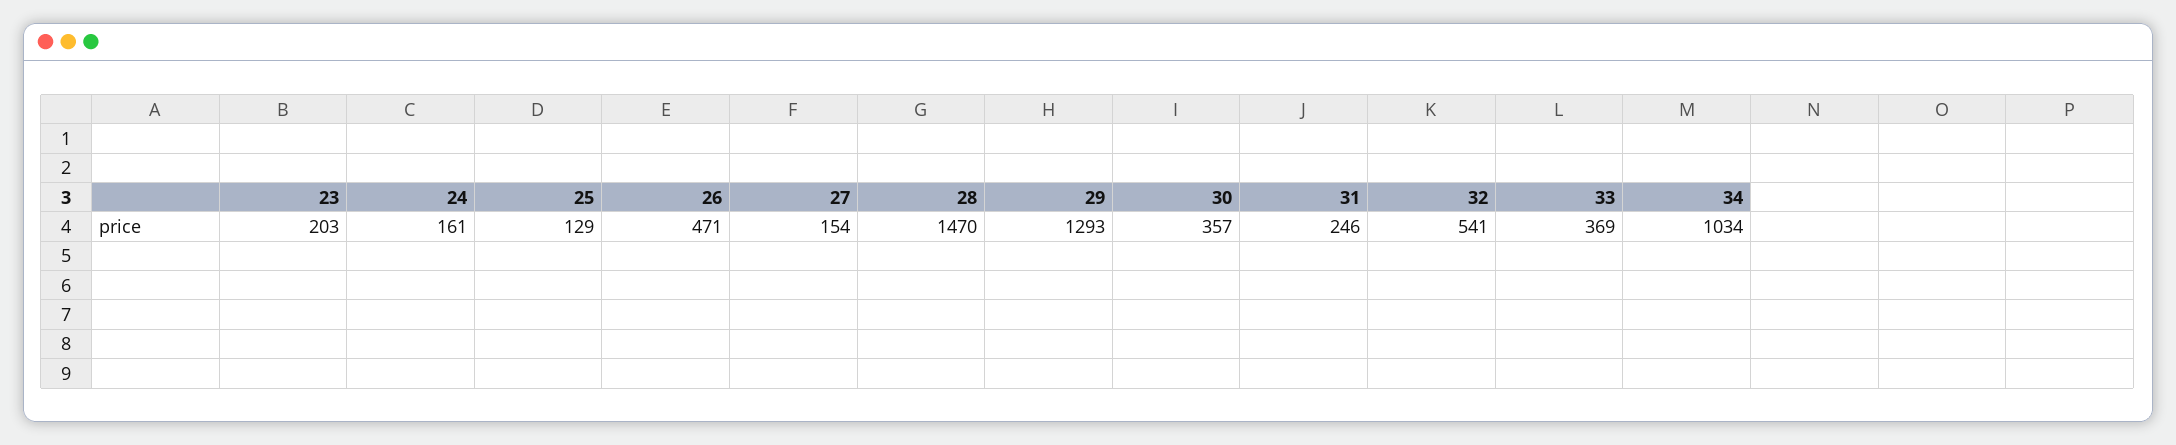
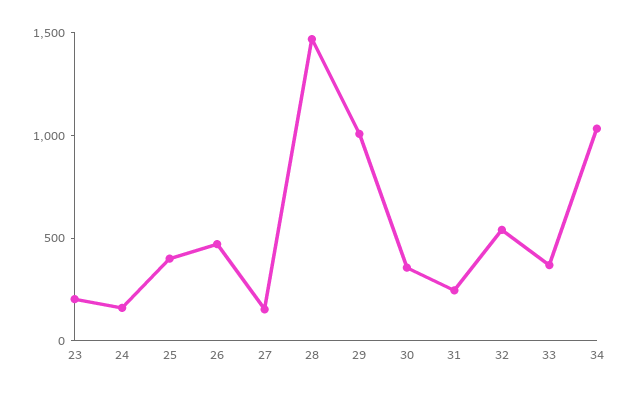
  {
    "23": 203,
    "24": 161,
-   "25": 129,
+   "25": 400,
    "26": 471,
    "27": 154,
    "28": 1470,
-   "29": 1293,
+   "29": 1000,
    "30": 357,
    "31": 246,
    "32": 541,
    "33": 369,
    "34": 1034
  }

